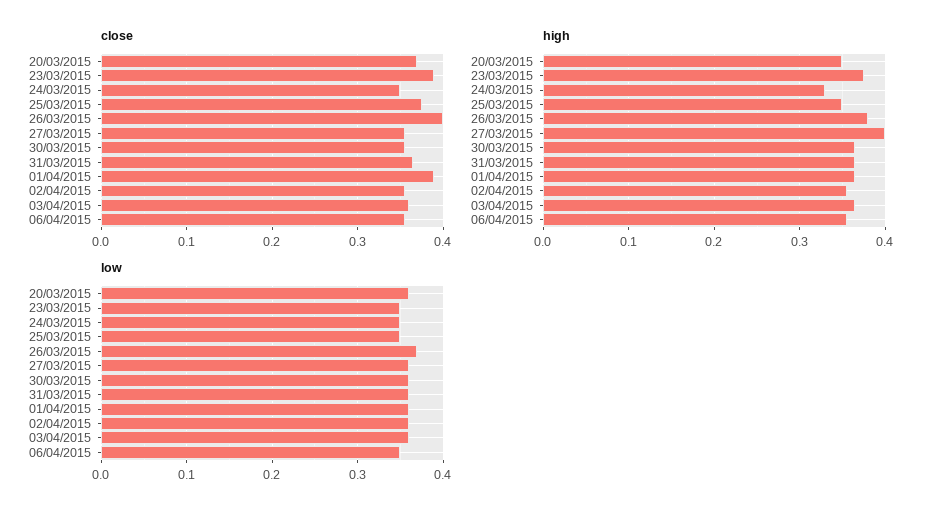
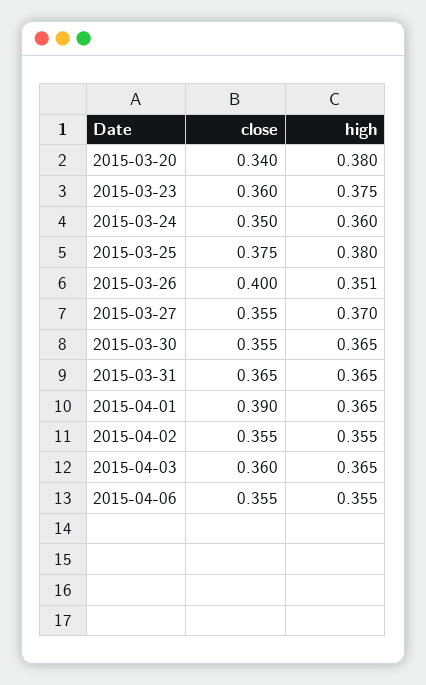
  {
    "close": {
-     "20/03/2015": 0.37,
+     "20/03/2015": 0.34,
-     "23/03/2015": 0.39,
+     "23/03/2015": 0.36,
      "24/03/2015": 0.35,
      "25/03/2015": 0.375,
      "26/03/2015": 0.4,
      "27/03/2015": 0.355,
      "30/03/2015": 0.355,
      "31/03/2015": 0.365,
      "01/04/2015": 0.39,
      "02/04/2015": 0.355,
      "03/04/2015": 0.36,
      "06/04/2015": 0.355
    },
    "high": {
-     "20/03/2015": 0.35,
+     "20/03/2015": 0.38,
      "23/03/2015": 0.375,
-     "24/03/2015": 0.33,
+     "24/03/2015": 0.36,
-     "25/03/2015": 0.35,
+     "25/03/2015": 0.38,
-     "26/03/2015": 0.38,
+     "26/03/2015": 0.351,
-     "27/03/2015": 0.4,
+     "27/03/2015": 0.37,
      "30/03/2015": 0.365,
      "31/03/2015": 0.365,
      "01/04/2015": 0.365,
      "02/04/2015": 0.355,
      "03/04/2015": 0.365,
      "06/04/2015": 0.355
-   },
+   }
-   "low": {
-     "20/03/2015": 0.36,
-     "23/03/2015": 0.35,
-     "24/03/2015": 0.35,
-     "25/03/2015": 0.35,
-     "26/03/2015": 0.37,
-     "27/03/2015": 0.36,
-     "30/03/2015": 0.36,
-     "31/03/2015": 0.36,
-     "01/04/2015": 0.36,
-     "02/04/2015": 0.36,
-     "03/04/2015": 0.36,
-     "06/04/2015": 0.35
-   }
  }

